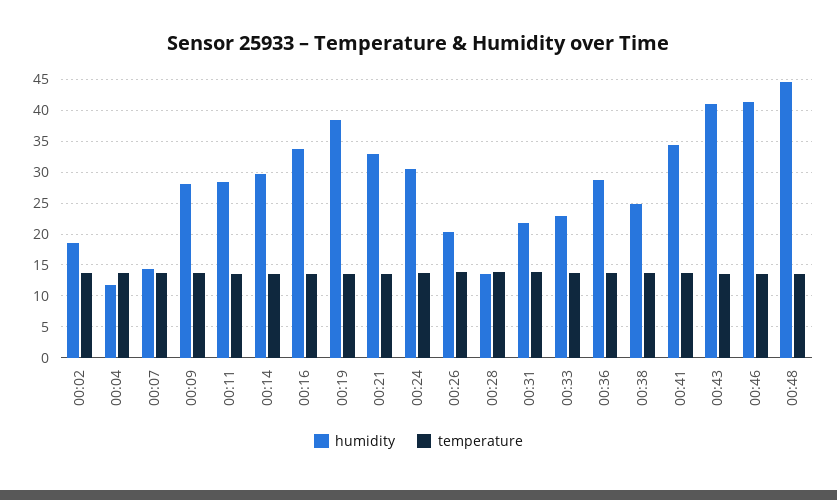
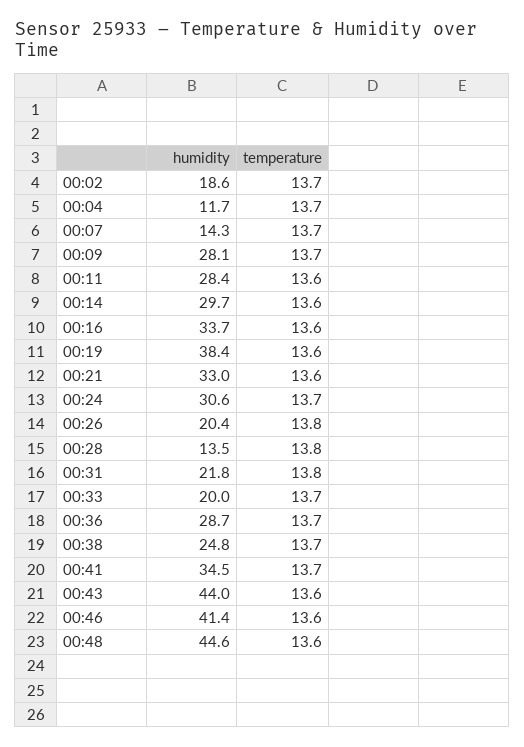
  {
    "humidity": {
      "00:02": 18.6,
      "00:04": 11.7,
      "00:07": 14.3,
      "00:09": 28.1,
      "00:11": 28.4,
      "00:14": 29.7,
      "00:16": 33.7,
      "00:19": 38.4,
      "00:21": 33,
      "00:24": 30.6,
      "00:26": 20.4,
      "00:28": 13.5,
      "00:31": 21.8,
-     "00:33": 23,
+     "00:33": 20,
      "00:36": 28.7,
      "00:38": 24.8,
      "00:41": 34.5,
-     "00:43": 41,
+     "00:43": 44,
      "00:46": 41.4,
      "00:48": 44.6
    },
    "temperature": {
      "00:02": 13.7,
      "00:04": 13.7,
      "00:07": 13.7,
      "00:09": 13.7,
      "00:11": 13.6,
      "00:14": 13.6,
      "00:16": 13.6,
      "00:19": 13.6,
      "00:21": 13.6,
      "00:24": 13.7,
      "00:26": 13.8,
      "00:28": 13.8,
      "00:31": 13.8,
      "00:33": 13.7,
      "00:36": 13.7,
      "00:38": 13.7,
      "00:41": 13.7,
      "00:43": 13.6,
      "00:46": 13.6,
      "00:48": 13.6
    }
  }

